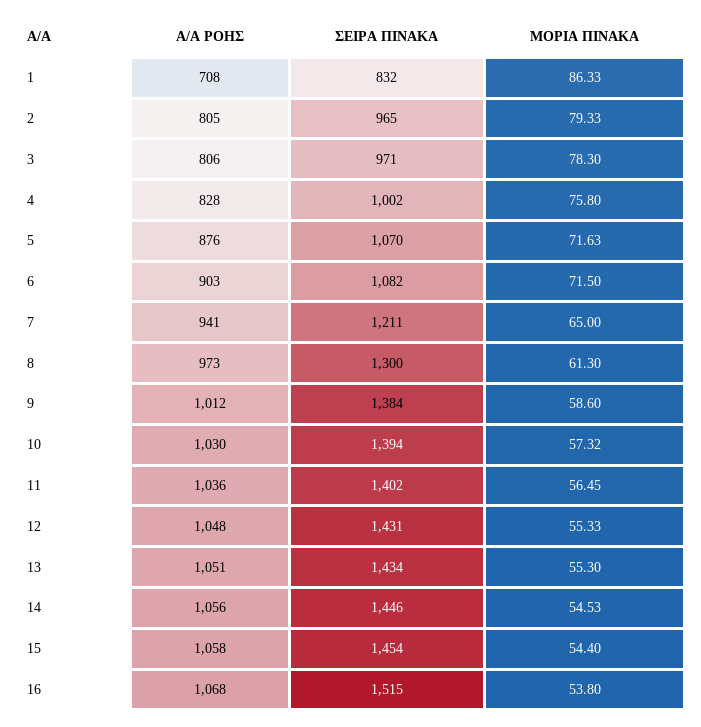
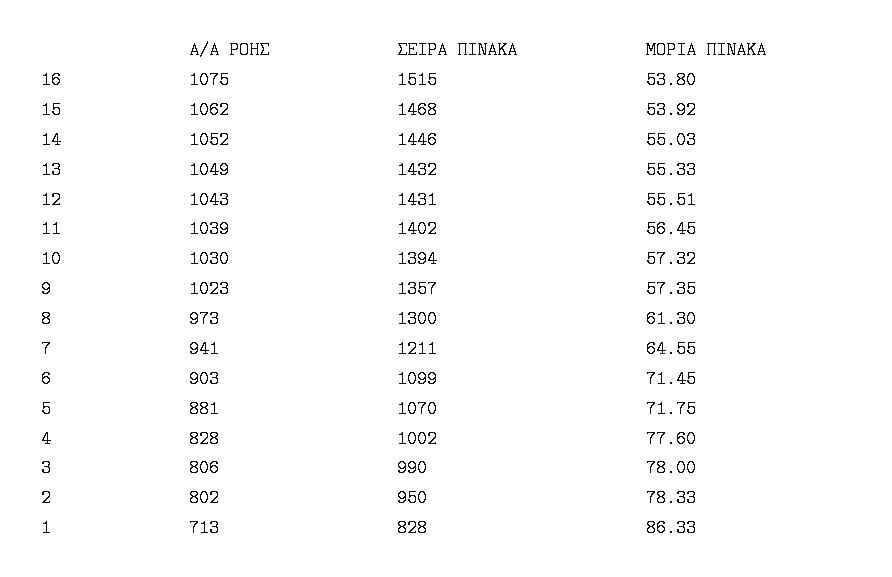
  {
    "Α/Α ΡΟΗΣ": {
-     "1": 708,
+     "1": 713,
-     "2": 805,
+     "2": 802,
      "3": 806,
      "4": 828,
-     "5": 876,
+     "5": 881,
      "6": 903,
      "7": 941,
      "8": 973,
-     "9": 1012,
+     "9": 1023,
      "10": 1030,
-     "11": 1036,
+     "11": 1039,
-     "12": 1048,
+     "12": 1043,
-     "13": 1051,
+     "13": 1049,
-     "14": 1056,
+     "14": 1052,
-     "15": 1058,
+     "15": 1062,
-     "16": 1068
+     "16": 1075
    },
    "ΣΕΙΡΑ ΠΙΝΑΚΑ": {
-     "1": 832,
+     "1": 828,
-     "2": 965,
+     "2": 950,
-     "3": 971,
+     "3": 990,
      "4": 1002,
      "5": 1070,
-     "6": 1082,
+     "6": 1099,
      "7": 1211,
      "8": 1300,
-     "9": 1384,
+     "9": 1357,
      "10": 1394,
      "11": 1402,
      "12": 1431,
-     "13": 1434,
+     "13": 1432,
      "14": 1446,
-     "15": 1454,
+     "15": 1468,
      "16": 1515
    },
    "ΜΟΡΙΑ ΠΙΝΑΚΑ": {
      "1": 86.33,
-     "2": 79.33,
+     "2": 78.33,
-     "3": 78.3,
+     "3": 78,
-     "4": 75.8,
+     "4": 77.6,
-     "5": 71.63,
+     "5": 71.75,
-     "6": 71.5,
+     "6": 71.45,
-     "7": 65,
+     "7": 64.55,
      "8": 61.3,
-     "9": 58.6,
+     "9": 57.35,
      "10": 57.32,
      "11": 56.45,
-     "12": 55.33,
+     "12": 55.51,
-     "13": 55.3,
+     "13": 55.33,
-     "14": 54.53,
+     "14": 55.03,
-     "15": 54.4,
+     "15": 53.92,
      "16": 53.8
    }
  }

